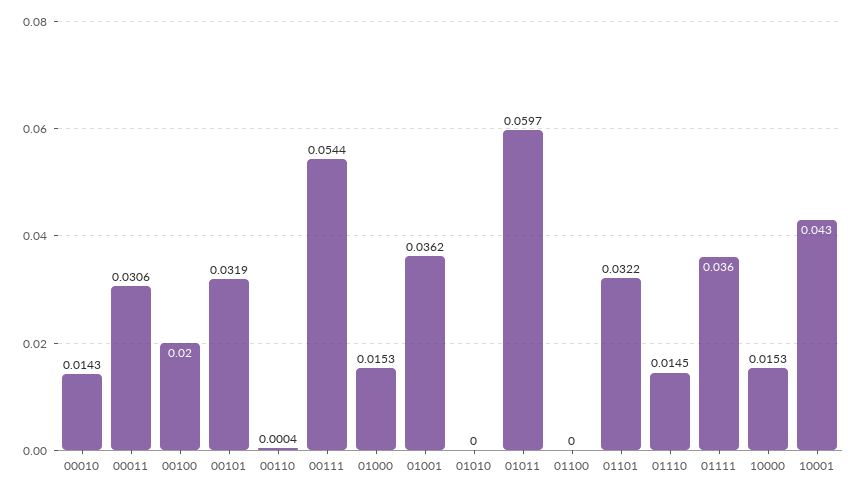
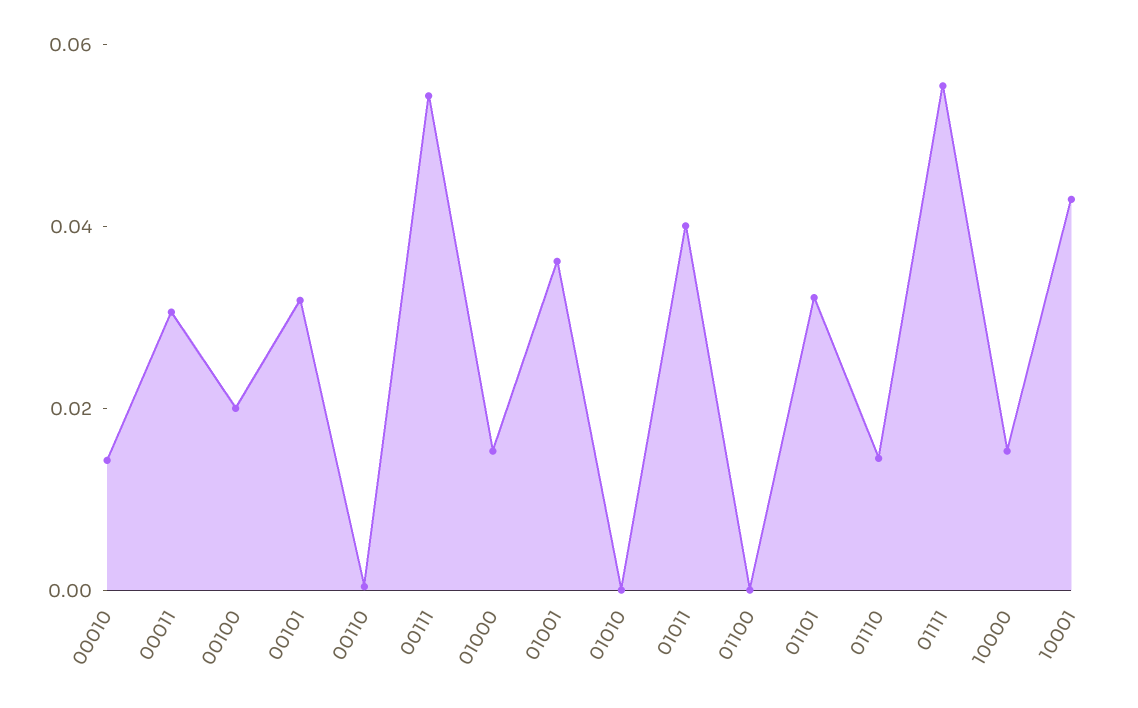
  {
    "00010": 0.0143,
    "00011": 0.0306,
    "00100": 0.02,
    "00101": 0.0319,
    "00110": 0.0004,
    "00111": 0.0544,
    "01000": 0.0153,
    "01001": 0.0362,
    "01010": 0,
-   "01011": 0.0597,
+   "01011": 0.04,
    "01100": 0,
    "01101": 0.0322,
    "01110": 0.0145,
-   "01111": 0.036,
+   "01111": 0.055,
    "10000": 0.0153,
    "10001": 0.043
  }

